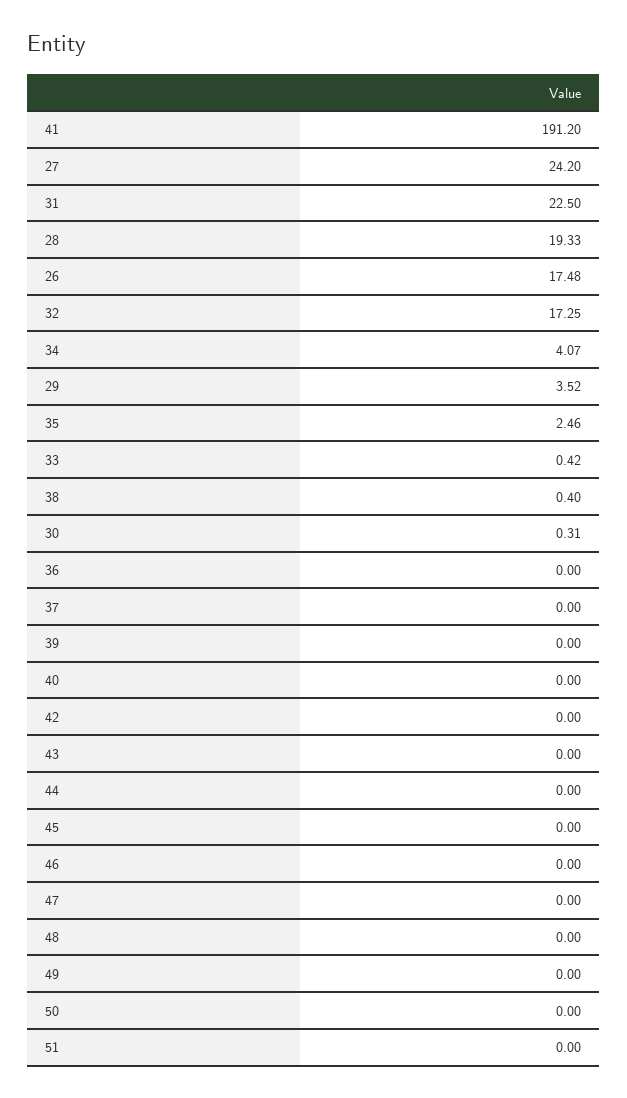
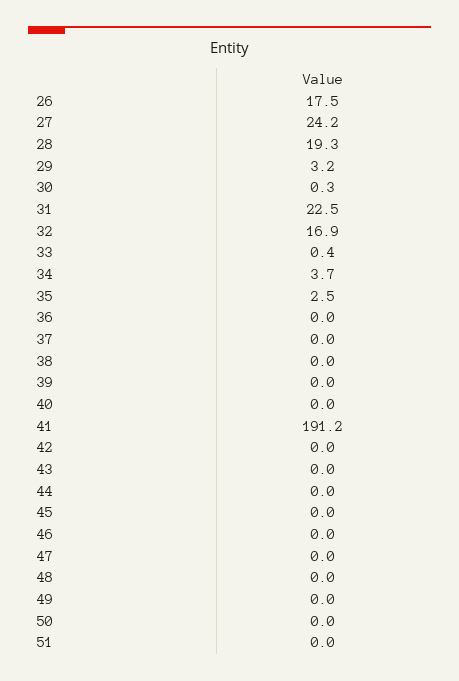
  {
    "41": 191.2,
    "27": 24.2,
    "31": 22.5,
    "28": 19.33,
    "26": 17.48,
-   "32": 17.25,
+   "32": 16.9,
-   "34": 4.07,
+   "34": 3.7,
-   "29": 3.52,
+   "29": 3.2,
    "35": 2.46,
    "33": 0.42,
-   "38": 0.4,
+   "38": 0,
    "30": 0.31,
    "36": 0,
    "37": 0,
    "39": 0,
    "40": 0,
    "42": 0,
    "43": 0,
    "44": 0,
    "45": 0,
    "46": 0,
    "47": 0,
    "48": 0,
    "49": 0,
    "50": 0,
    "51": 0
  }

